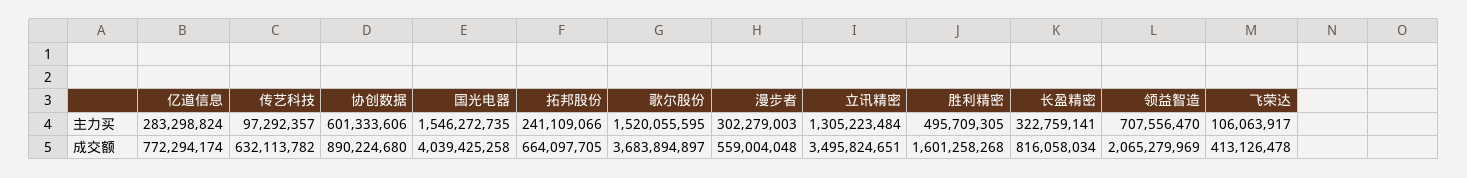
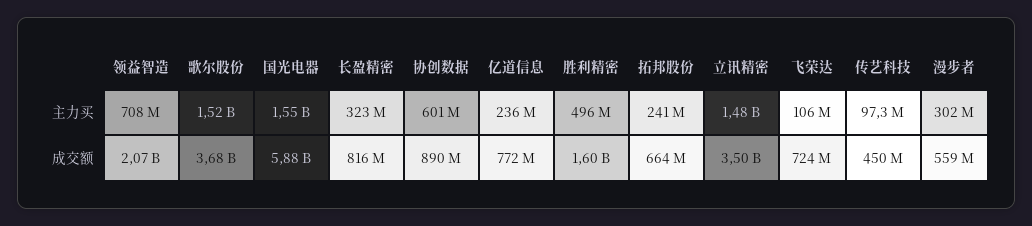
  {
    "亿道信息": {
-     "主力买": 283298824,
+     "主力买": 236000000,
      "成交额": 772294174
    },
    "传艺科技": {
      "主力买": 97292357,
-     "成交额": 632113782
+     "成交额": 450000000
    },
    "协创数据": {
      "主力买": 601333606,
      "成交额": 890224680
    },
    "国光电器": {
      "主力买": 1546272735,
-     "成交额": 4039425258
+     "成交额": 5880000000
    },
    "拓邦股份": {
      "主力买": 241109066,
      "成交额": 664097705
    },
    "歌尔股份": {
      "主力买": 1520055595,
      "成交额": 3683894897
    },
    "漫步者": {
      "主力买": 302279003,
      "成交额": 559004048
    },
    "立讯精密": {
-     "主力买": 1305223484,
+     "主力买": 1480000000,
      "成交额": 3495824651
    },
    "胜利精密": {
      "主力买": 495709305,
      "成交额": 1601258268
    },
    "长盈精密": {
      "主力买": 322759141,
      "成交额": 816058034
    },
    "领益智造": {
      "主力买": 707556470,
      "成交额": 2065279969
    },
    "飞荣达": {
      "主力买": 106063917,
-     "成交额": 413126478
+     "成交额": 724000000
    }
  }

